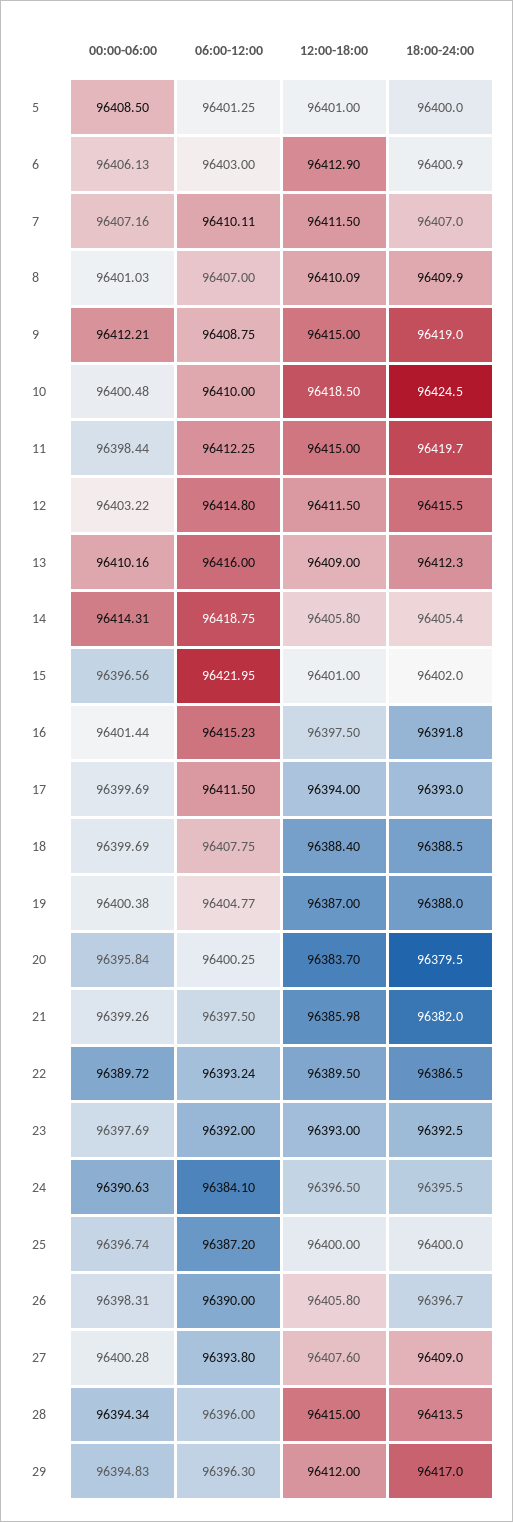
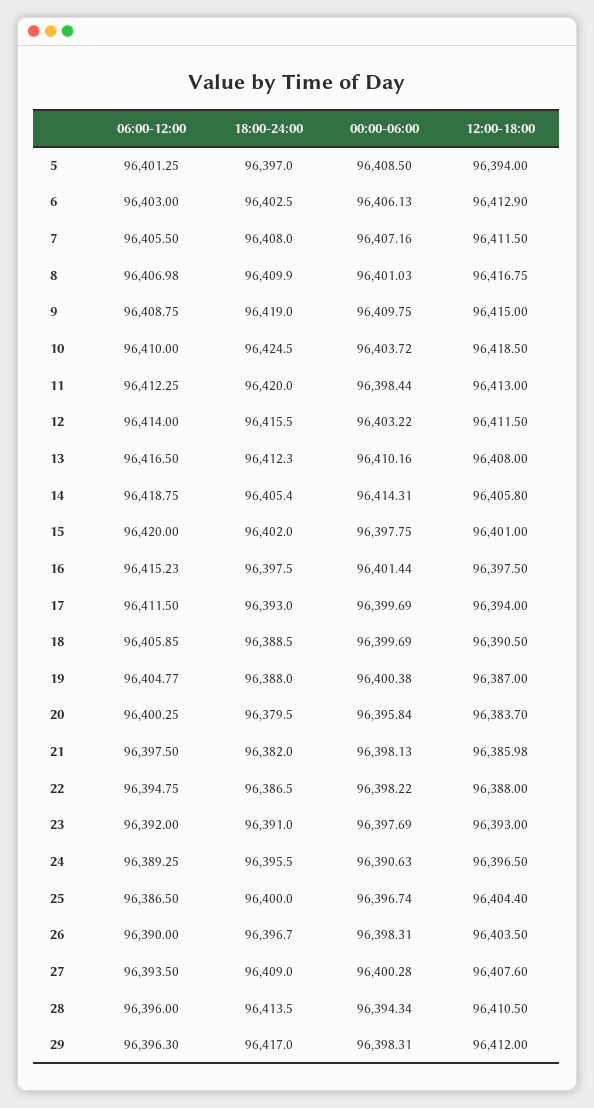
  {
    "00:00-06:00": {
      "5": 96408.5,
      "6": 96406.13,
      "7": 96407.16,
      "8": 96401.03,
-     "9": 96412.21,
+     "9": 96409.75,
-     "10": 96400.48,
+     "10": 96403.72,
      "11": 96398.44,
      "12": 96403.22,
      "13": 96410.16,
      "14": 96414.31,
-     "15": 96396.56,
+     "15": 96397.75,
      "16": 96401.44,
      "17": 96399.69,
      "18": 96399.69,
      "19": 96400.38,
      "20": 96395.84,
-     "21": 96399.26,
+     "21": 96398.13,
-     "22": 96389.72,
+     "22": 96398.22,
      "23": 96397.69,
      "24": 96390.63,
      "25": 96396.74,
      "26": 96398.31,
      "27": 96400.28,
      "28": 96394.34,
-     "29": 96394.83
+     "29": 96398.31
    },
    "06:00-12:00": {
      "5": 96401.25,
      "6": 96403,
-     "7": 96410.11,
+     "7": 96405.5,
-     "8": 96407,
+     "8": 96406.98,
      "9": 96408.75,
      "10": 96410,
      "11": 96412.25,
-     "12": 96414.8,
+     "12": 96414,
-     "13": 96416,
+     "13": 96416.5,
      "14": 96418.75,
-     "15": 96421.95,
+     "15": 96420,
      "16": 96415.23,
      "17": 96411.5,
-     "18": 96407.75,
+     "18": 96405.85,
      "19": 96404.77,
      "20": 96400.25,
      "21": 96397.5,
-     "22": 96393.24,
+     "22": 96394.75,
      "23": 96392,
-     "24": 96384.1,
+     "24": 96389.25,
-     "25": 96387.2,
+     "25": 96386.5,
      "26": 96390,
-     "27": 96393.8,
+     "27": 96393.5,
      "28": 96396,
      "29": 96396.3
    },
    "12:00-18:00": {
-     "5": 96401,
+     "5": 96394,
      "6": 96412.9,
      "7": 96411.5,
-     "8": 96410.09,
+     "8": 96416.75,
      "9": 96415,
      "10": 96418.5,
-     "11": 96415,
+     "11": 96413,
      "12": 96411.5,
-     "13": 96409,
+     "13": 96408,
      "14": 96405.8,
      "15": 96401,
      "16": 96397.5,
      "17": 96394,
-     "18": 96388.4,
+     "18": 96390.5,
      "19": 96387,
      "20": 96383.7,
      "21": 96385.98,
-     "22": 96389.5,
+     "22": 96388,
      "23": 96393,
      "24": 96396.5,
-     "25": 96400,
+     "25": 96404.4,
-     "26": 96405.8,
+     "26": 96403.5,
      "27": 96407.6,
-     "28": 96415,
+     "28": 96410.5,
      "29": 96412
    },
    "18:00-24:00": {
-     "5": 96400,
+     "5": 96397,
-     "6": 96400.9,
+     "6": 96402.5,
-     "7": 96407,
+     "7": 96408,
      "8": 96409.9,
      "9": 96419,
      "10": 96424.5,
-     "11": 96419.7,
+     "11": 96420,
      "12": 96415.5,
      "13": 96412.3,
      "14": 96405.4,
      "15": 96402,
-     "16": 96391.8,
+     "16": 96397.5,
      "17": 96393,
      "18": 96388.5,
      "19": 96388,
      "20": 96379.5,
      "21": 96382,
      "22": 96386.5,
-     "23": 96392.5,
+     "23": 96391,
      "24": 96395.5,
      "25": 96400,
      "26": 96396.7,
      "27": 96409,
      "28": 96413.5,
      "29": 96417
    }
  }

